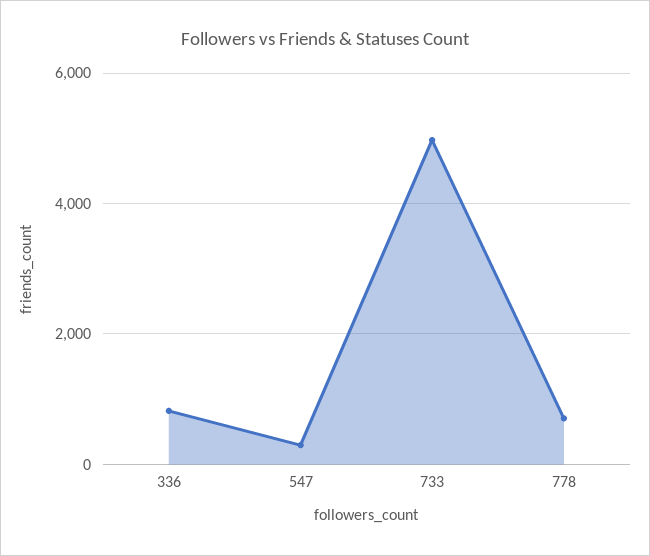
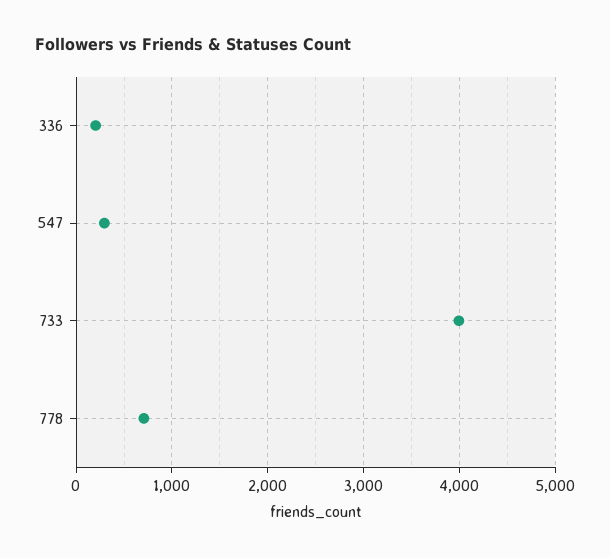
  {
-   "336": 800,
+   "336": 200,
    "547": 300,
-   "733": 5000,
+   "733": 4000,
    "778": 700
  }

